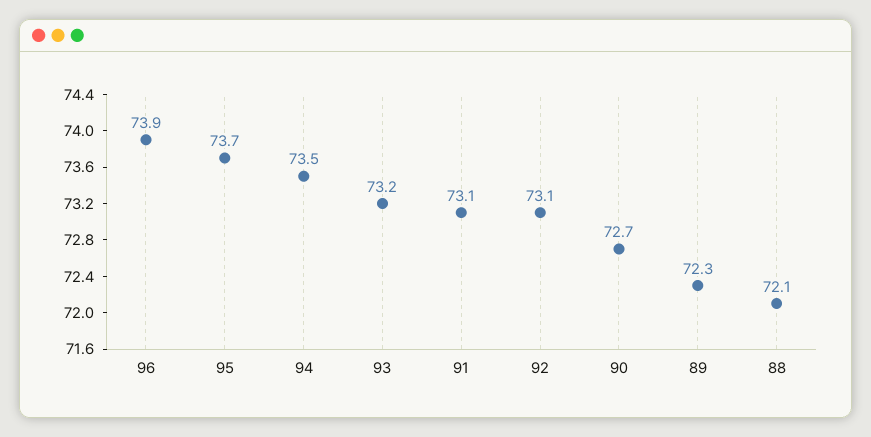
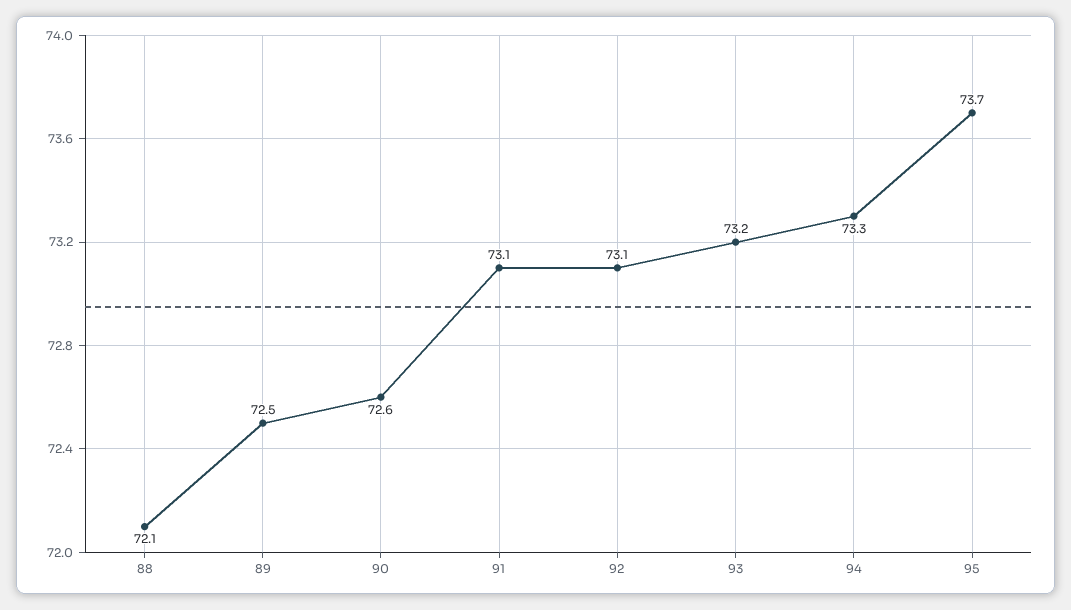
  {
-   "96": 73.9,
    "95": 73.7,
-   "94": 73.5,
+   "94": 73.3,
    "93": 73.2,
    "91": 73.1,
    "92": 73.1,
-   "90": 72.7,
+   "90": 72.6,
-   "89": 72.3,
+   "89": 72.5,
    "88": 72.1
  }

